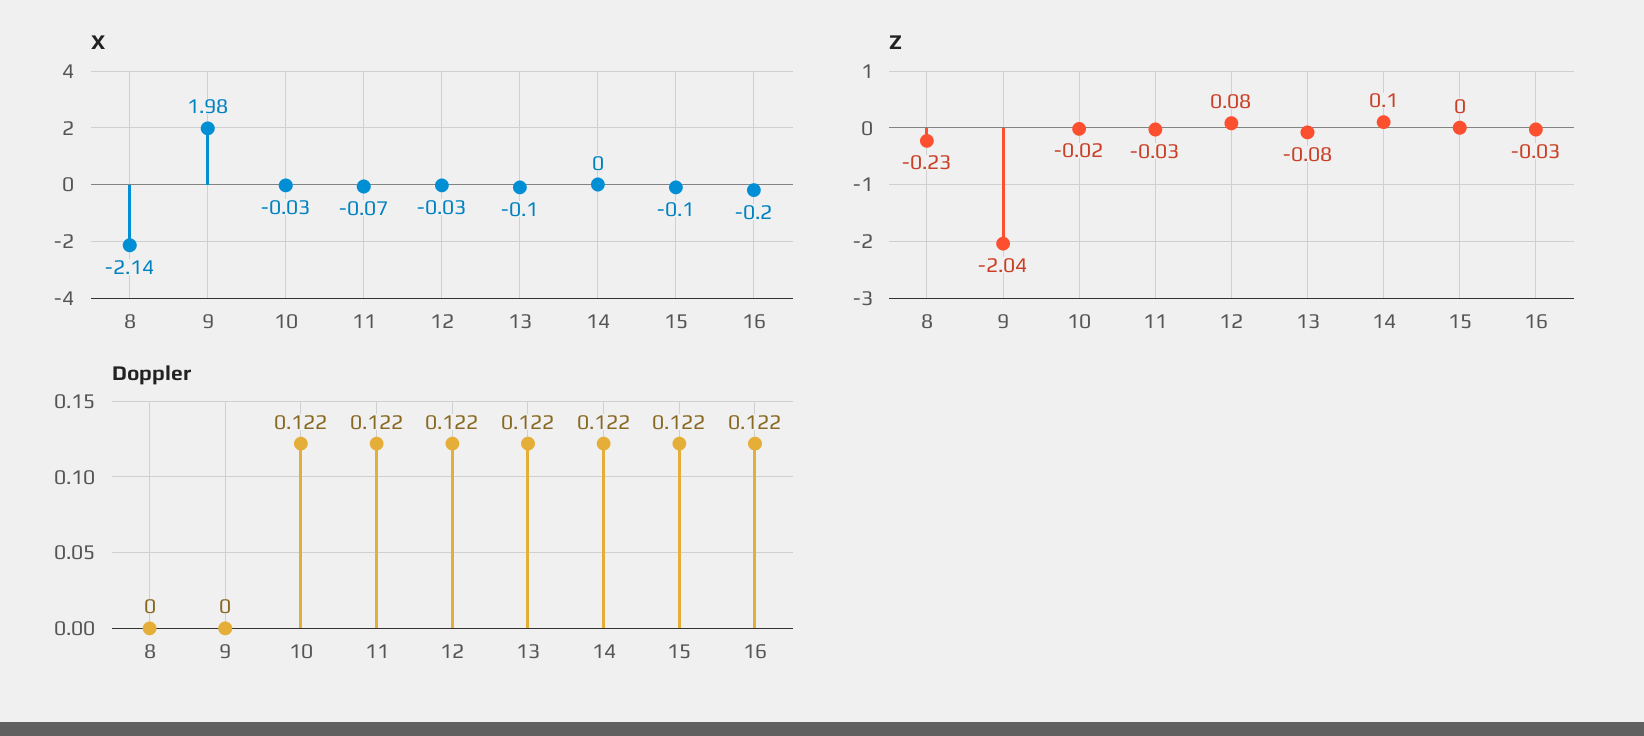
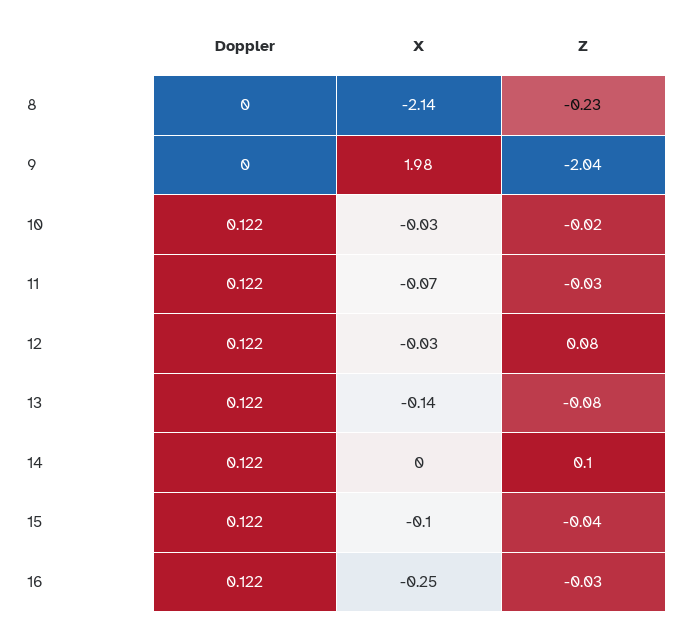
  {
    "X": {
      "8": -2.14,
      "9": 1.98,
      "10": -0.03,
      "11": -0.07,
      "12": -0.03,
-     "13": -0.1,
+     "13": -0.14,
      "14": 0,
      "15": -0.1,
-     "16": -0.2
+     "16": -0.25
    },
    "Z": {
      "8": -0.23,
      "9": -2.04,
      "10": -0.02,
      "11": -0.03,
      "12": 0.08,
      "13": -0.08,
      "14": 0.1,
-     "15": 0,
+     "15": -0.04,
      "16": -0.03
    },
    "Doppler": {
      "8": 0,
      "9": 0,
      "10": 0.122,
      "11": 0.122,
      "12": 0.122,
      "13": 0.122,
      "14": 0.122,
      "15": 0.122,
      "16": 0.122
    }
  }

